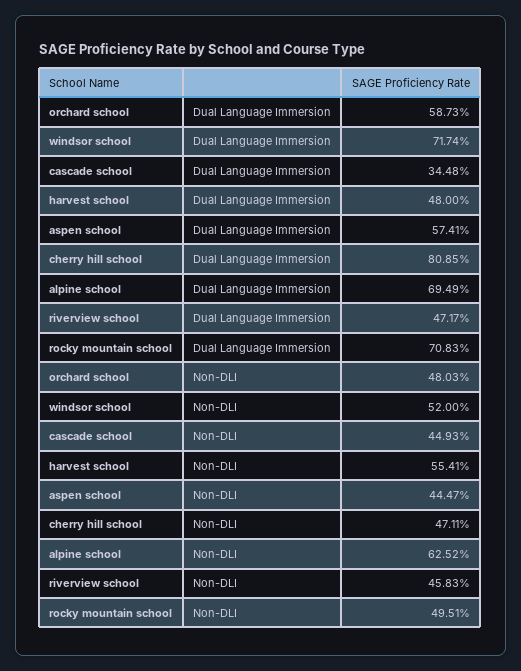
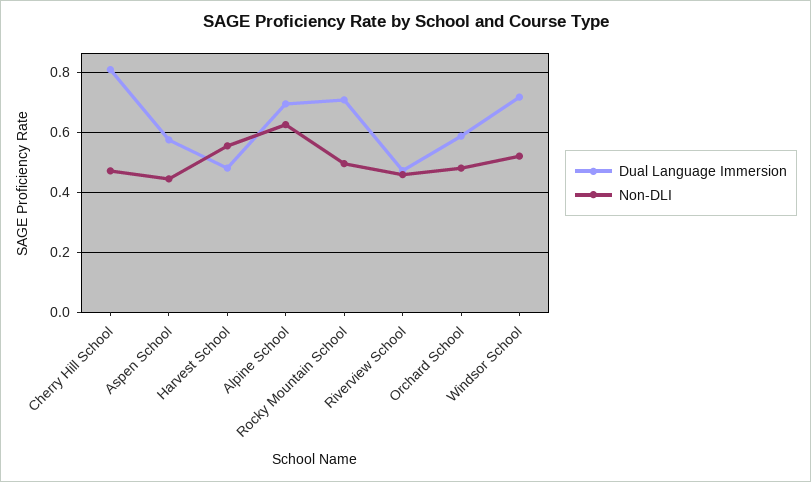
  {
    "Dual Language Immersion": {
      "orchard school": 0.5873,
      "windsor school": 0.7174,
-     "cascade school": 0.3448,
      "harvest school": 0.48,
      "aspen school": 0.5741,
      "cherry hill school": 0.8085,
      "alpine school": 0.6949,
      "riverview school": 0.4717,
      "rocky mountain school": 0.7083
    },
    "Non-DLI": {
      "orchard school": 0.4803,
      "windsor school": 0.52,
-     "cascade school": 0.4493,
      "harvest school": 0.5541,
      "aspen school": 0.4447,
      "cherry hill school": 0.4711,
      "alpine school": 0.6252,
      "riverview school": 0.4583,
      "rocky mountain school": 0.4951
    }
  }

